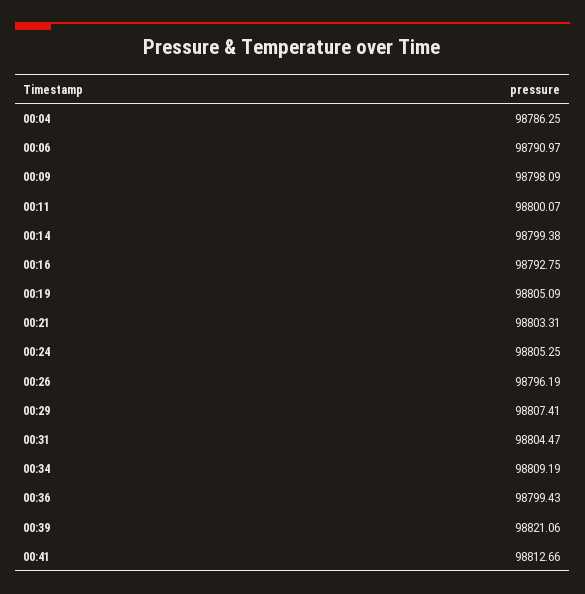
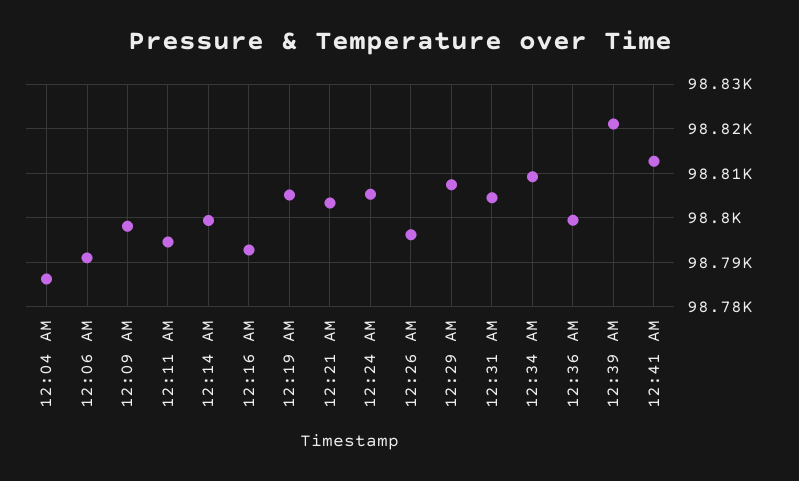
  {
    "00:04": 98786.25,
    "00:06": 98790.97,
    "00:09": 98798.09,
-   "00:11": 98800.07,
+   "00:11": 98794,
    "00:14": 98799.38,
    "00:16": 98792.75,
    "00:19": 98805.09,
    "00:21": 98803.31,
    "00:24": 98805.25,
    "00:26": 98796.19,
    "00:29": 98807.41,
    "00:31": 98804.47,
    "00:34": 98809.19,
    "00:36": 98799.43,
    "00:39": 98821.06,
    "00:41": 98812.66
  }

